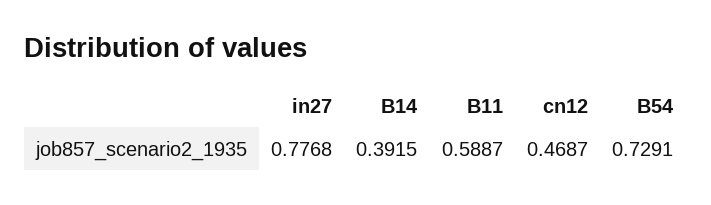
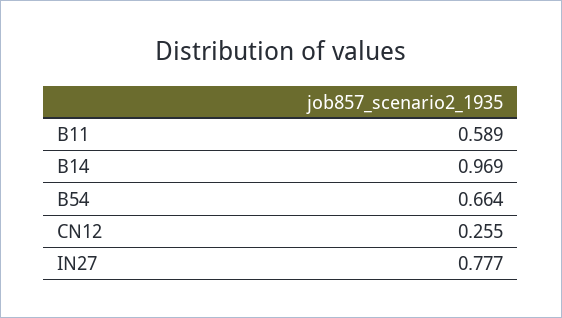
  {
    "in27": 0.7768,
-   "B14": 0.3915,
+   "B14": 0.969,
    "B11": 0.5887,
-   "cn12": 0.4687,
+   "cn12": 0.255,
-   "B54": 0.7291
+   "B54": 0.664
  }

